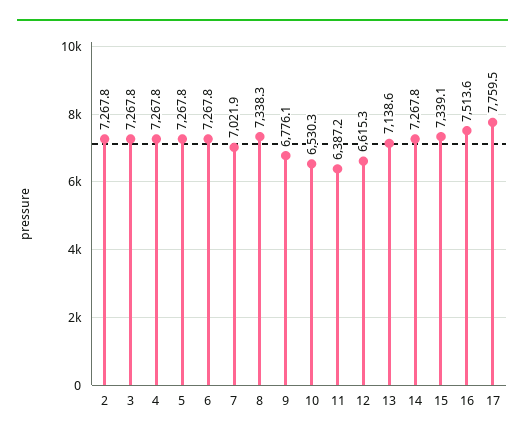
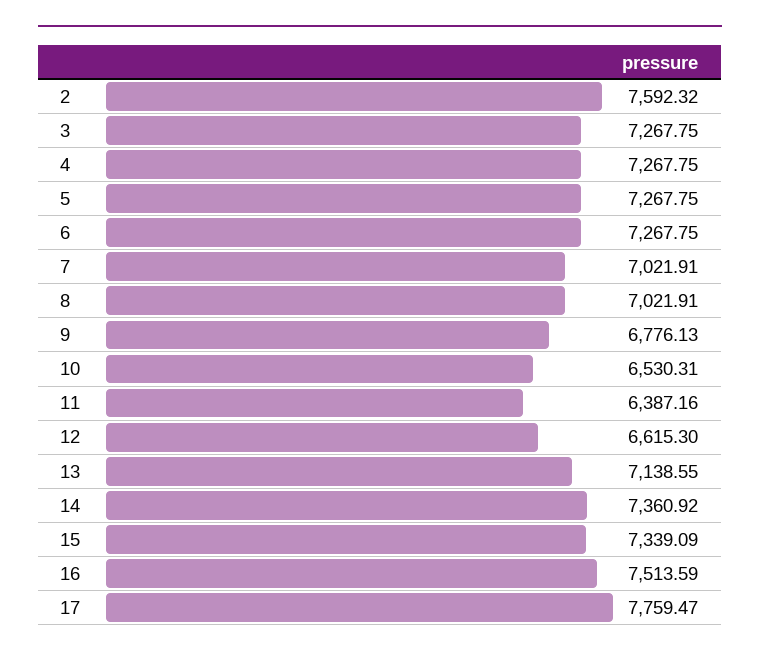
  {
-   "2": 7267.8,
+   "2": 7592.32,
    "3": 7267.75,
    "4": 7267.75,
    "5": 7267.75,
    "6": 7267.75,
    "7": 7021.91,
-   "8": 7338.3,
+   "8": 7021.91,
    "9": 6776.13,
    "10": 6530.31,
    "11": 6387.16,
    "12": 6615.3,
    "13": 7138.55,
-   "14": 7267.8,
+   "14": 7360.92,
    "15": 7339.09,
    "16": 7513.59,
    "17": 7759.47
  }

